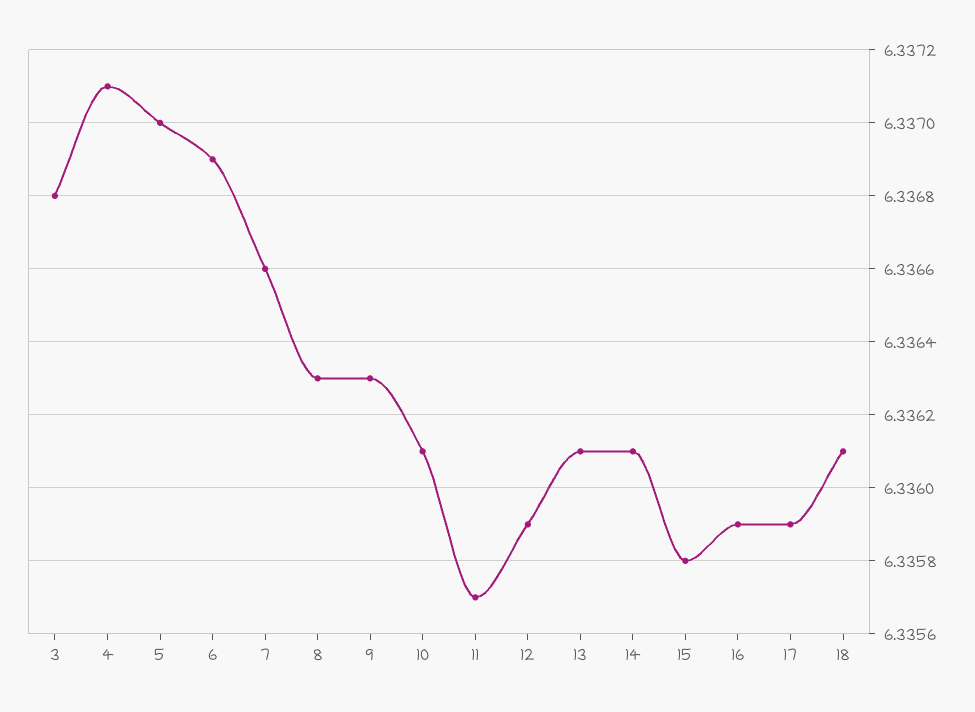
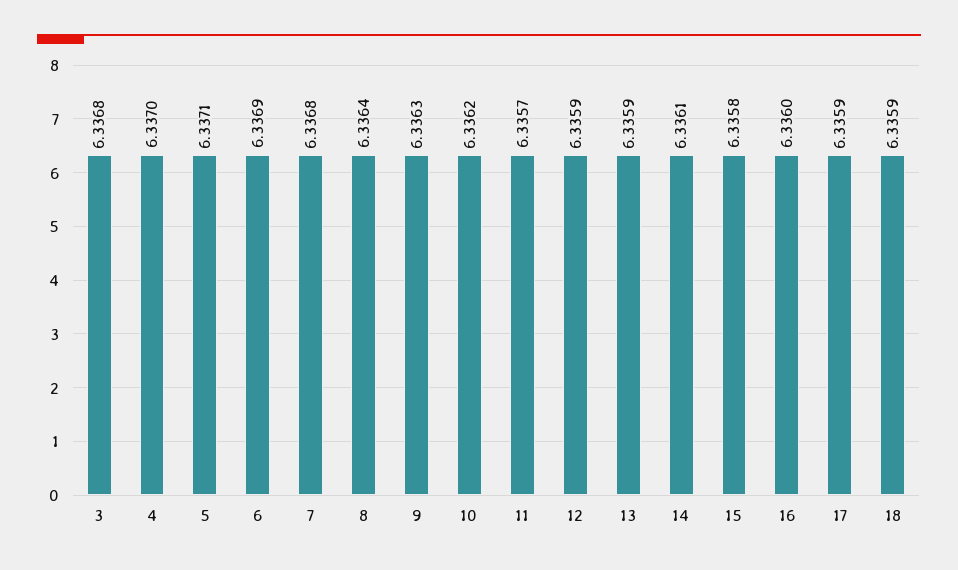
  {
    "3": 6.3368,
-   "4": 6.3371,
+   "4": 6.337,
-   "5": 6.337,
+   "5": 6.3371,
    "6": 6.3369,
-   "7": 6.3366,
+   "7": 6.3368,
-   "8": 6.3363,
+   "8": 6.3364,
    "9": 6.3363,
-   "10": 6.3361,
+   "10": 6.3362,
    "11": 6.3357,
    "12": 6.3359,
-   "13": 6.3361,
+   "13": 6.3359,
    "14": 6.3361,
    "15": 6.3358,
-   "16": 6.3359,
+   "16": 6.336,
    "17": 6.3359,
-   "18": 6.3361
+   "18": 6.3359
  }

